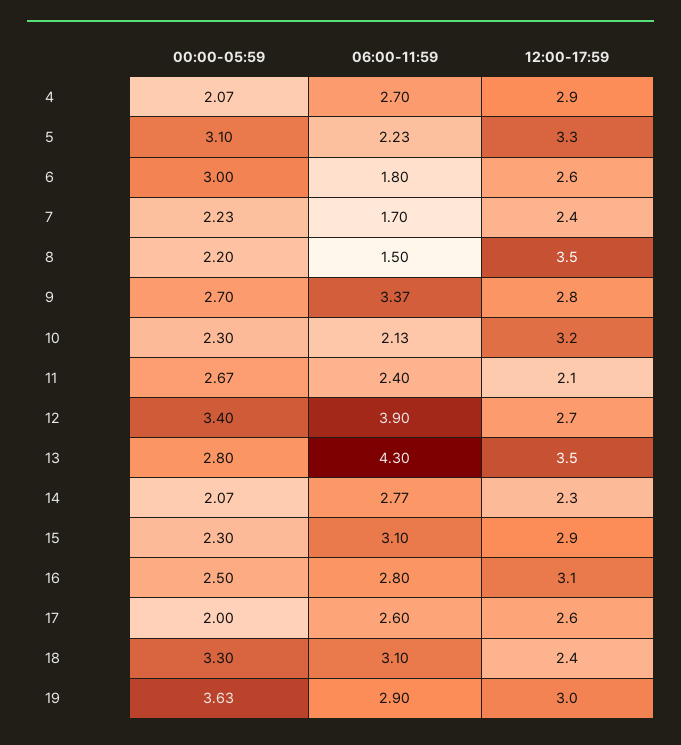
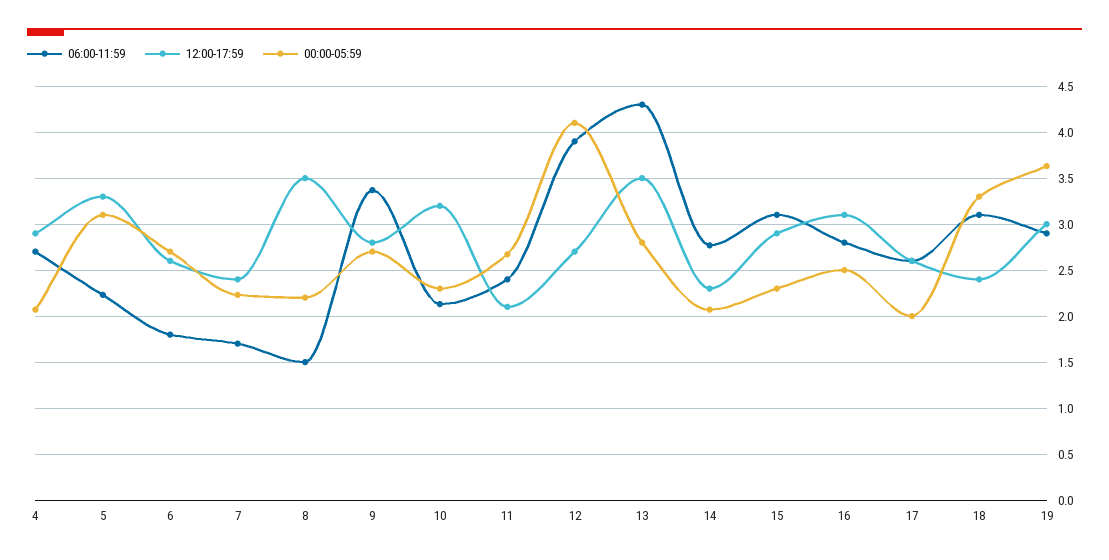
  {
    "00:00-05:59": {
      "4": 2.07,
      "5": 3.1,
-     "6": 3,
+     "6": 2.7,
      "7": 2.23,
      "8": 2.2,
      "9": 2.7,
      "10": 2.3,
      "11": 2.67,
-     "12": 3.4,
+     "12": 4.1,
      "13": 2.8,
      "14": 2.07,
      "15": 2.3,
      "16": 2.5,
      "17": 2,
      "18": 3.3,
      "19": 3.63
    },
    "06:00-11:59": {
      "4": 2.7,
      "5": 2.23,
      "6": 1.8,
      "7": 1.7,
      "8": 1.5,
      "9": 3.37,
      "10": 2.13,
      "11": 2.4,
      "12": 3.9,
      "13": 4.3,
      "14": 2.77,
      "15": 3.1,
      "16": 2.8,
      "17": 2.6,
      "18": 3.1,
      "19": 2.9
    },
    "12:00-17:59": {
      "4": 2.9,
      "5": 3.3,
      "6": 2.6,
      "7": 2.4,
      "8": 3.5,
      "9": 2.8,
      "10": 3.2,
      "11": 2.1,
      "12": 2.7,
      "13": 3.5,
      "14": 2.3,
      "15": 2.9,
      "16": 3.1,
      "17": 2.6,
      "18": 2.4,
      "19": 3
    }
  }

